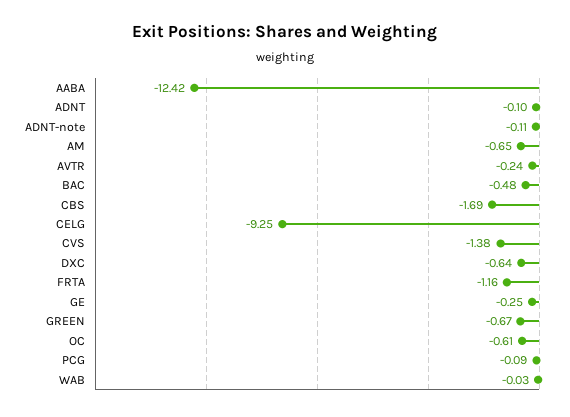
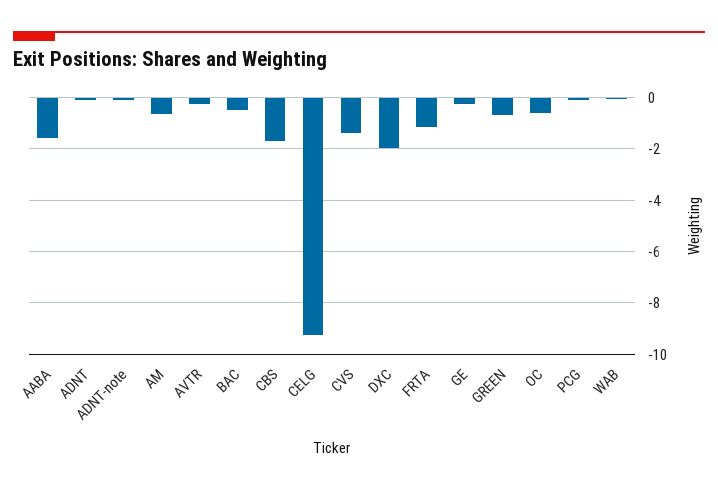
  {
-   "AABA": -12.42,
+   "AABA": -1.5,
    "ADNT": -0.1,
    "ADNT-note": -0.11,
    "AM": -0.65,
    "AVTR": -0.24,
    "BAC": -0.48,
    "CBS": -1.69,
    "CELG": -9.25,
    "CVS": -1.38,
-   "DXC": -0.64,
+   "DXC": -2,
    "FRTA": -1.16,
    "GE": -0.25,
    "GREEN": -0.67,
    "OC": -0.61,
    "PCG": -0.09,
    "WAB": -0.03
  }

